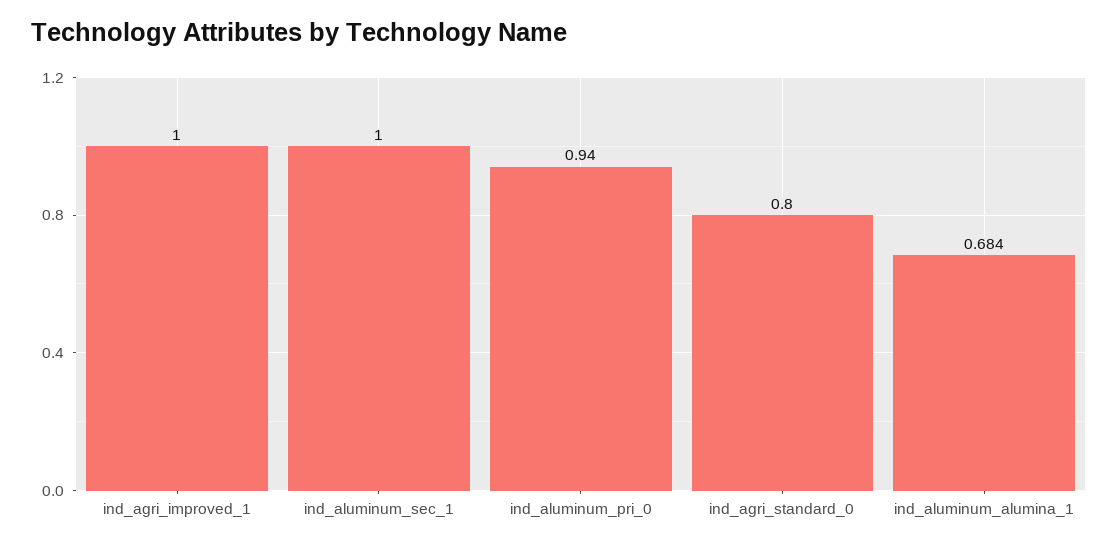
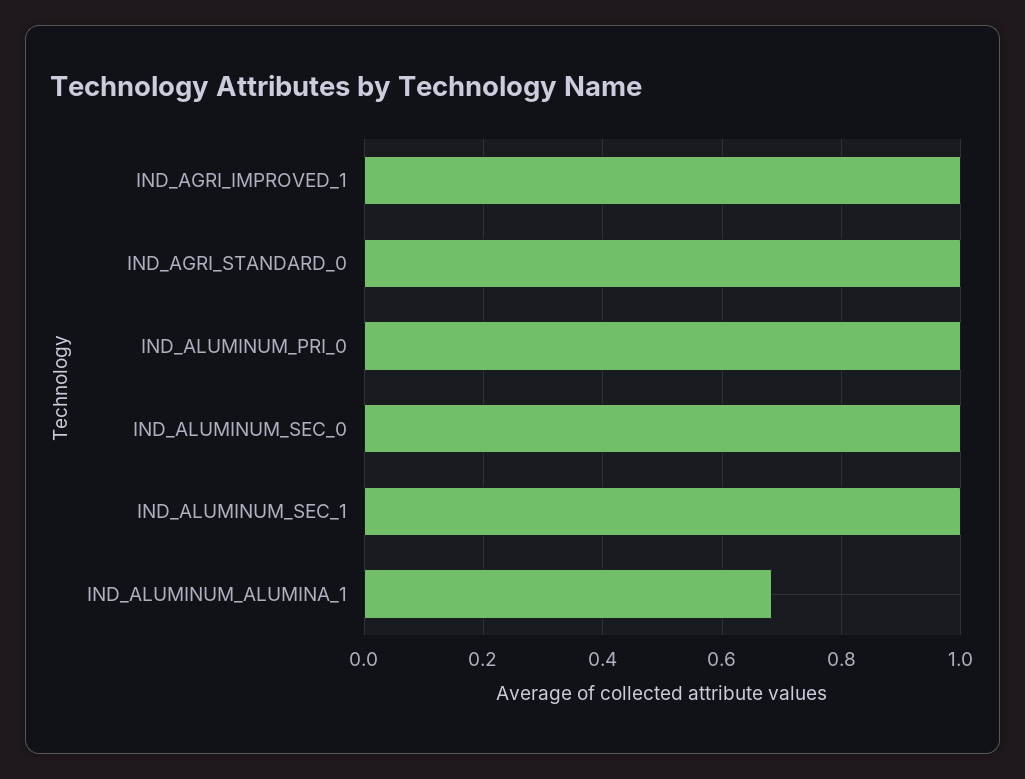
  {
    "ind_agri_improved_1": 1,
    "ind_aluminum_sec_1": 1,
-   "ind_aluminum_pri_0": 0.94,
+   "ind_aluminum_pri_0": 1,
-   "ind_agri_standard_0": 0.8,
+   "ind_agri_standard_0": 1,
-   "ind_aluminum_alumina_1": 0.684
+   "ind_aluminum_alumina_1": 0.684,
+   "IND_ALUMINUM_SEC_0": 1
  }

